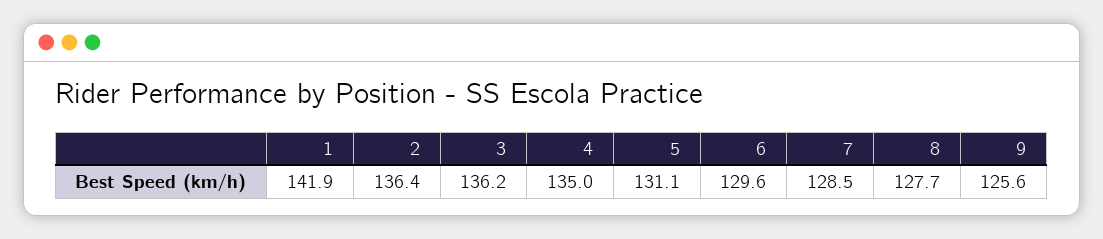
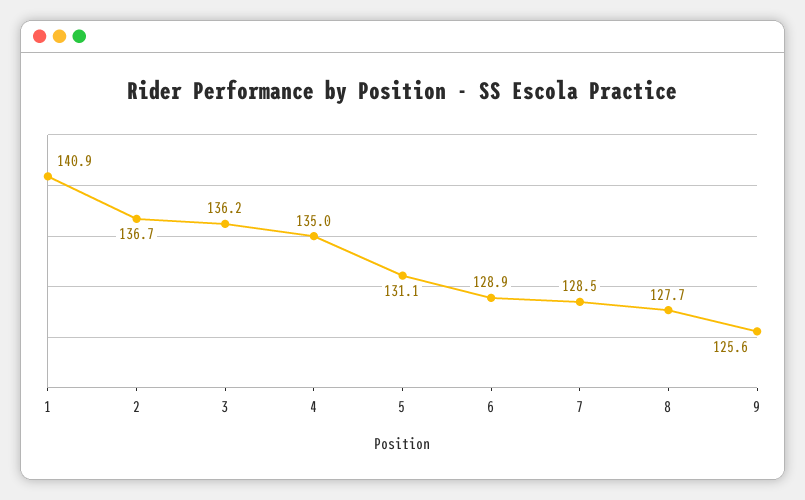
  {
-   "1": 141.9,
+   "1": 140.9,
-   "2": 136.4,
+   "2": 136.7,
    "3": 136.2,
    "4": 135,
    "5": 131.1,
-   "6": 129.6,
+   "6": 128.9,
    "7": 128.5,
    "8": 127.7,
    "9": 125.6
  }

